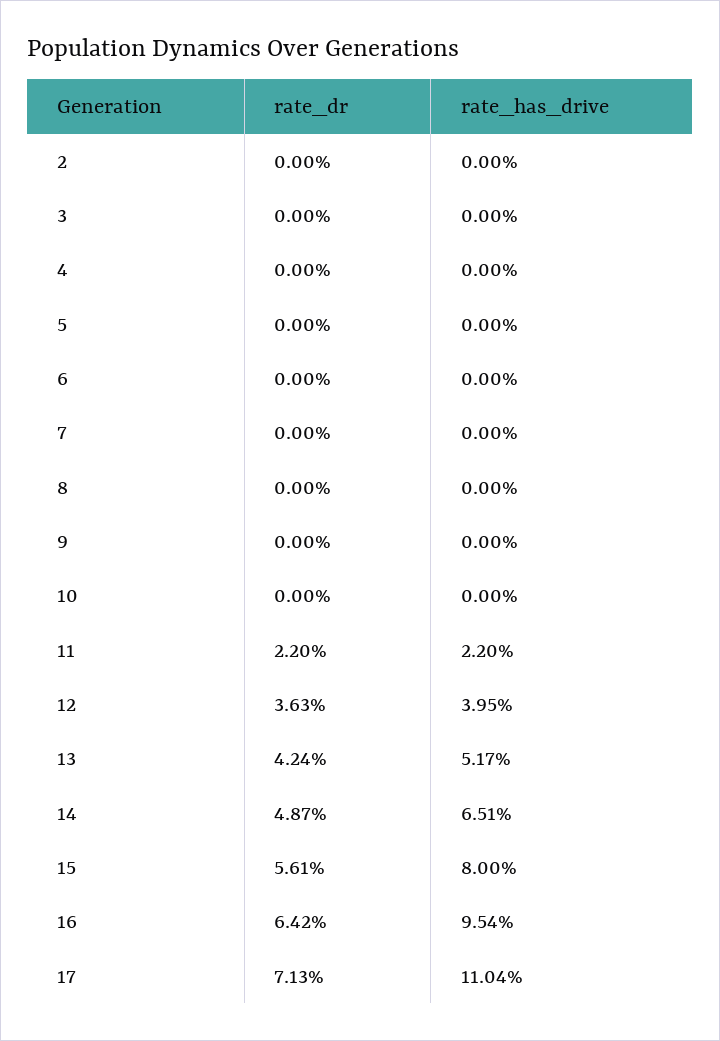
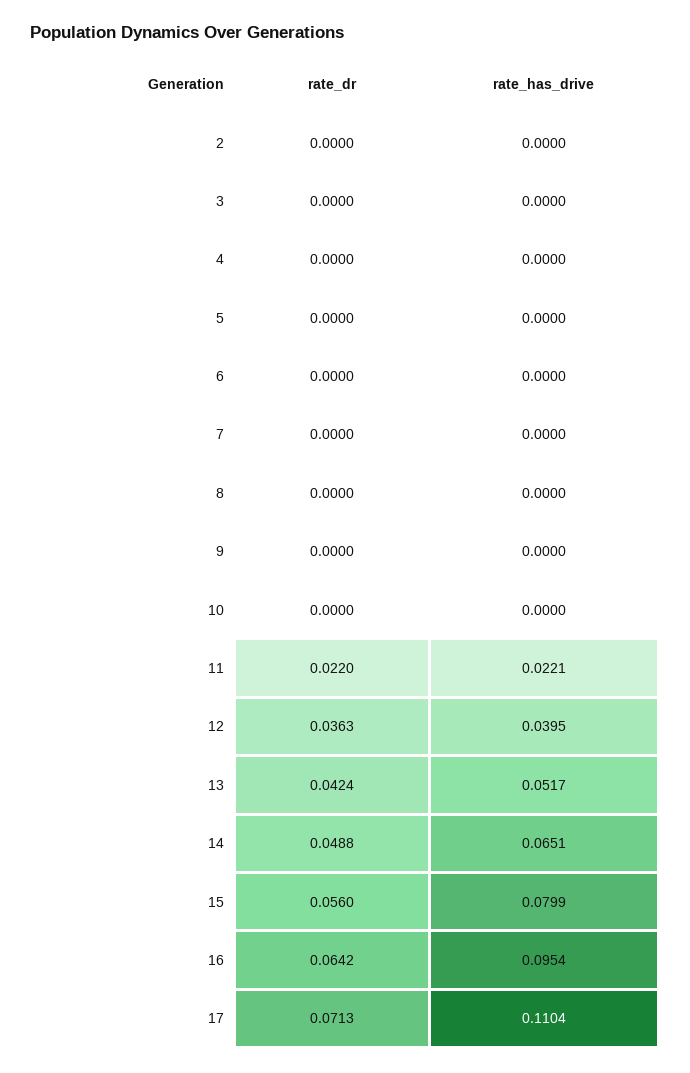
  {
    "rate_dr": {
      "2": 0,
      "3": 0,
      "4": 0,
      "5": 0,
      "6": 0,
      "7": 0,
      "8": 0,
      "9": 0,
      "10": 0,
      "11": 0.022,
      "12": 0.0363,
      "13": 0.0424,
-     "14": 0.0487,
+     "14": 0.0488,
-     "15": 0.0561,
+     "15": 0.056,
      "16": 0.0642,
      "17": 0.0713
    },
    "rate_has_drive": {
      "2": 0,
      "3": 0,
      "4": 0,
      "5": 0,
      "6": 0,
      "7": 0,
      "8": 0,
      "9": 0,
      "10": 0,
-     "11": 0.022,
+     "11": 0.0221,
      "12": 0.0395,
      "13": 0.0517,
      "14": 0.0651,
-     "15": 0.08,
+     "15": 0.0799,
      "16": 0.0954,
      "17": 0.1104
    }
  }

